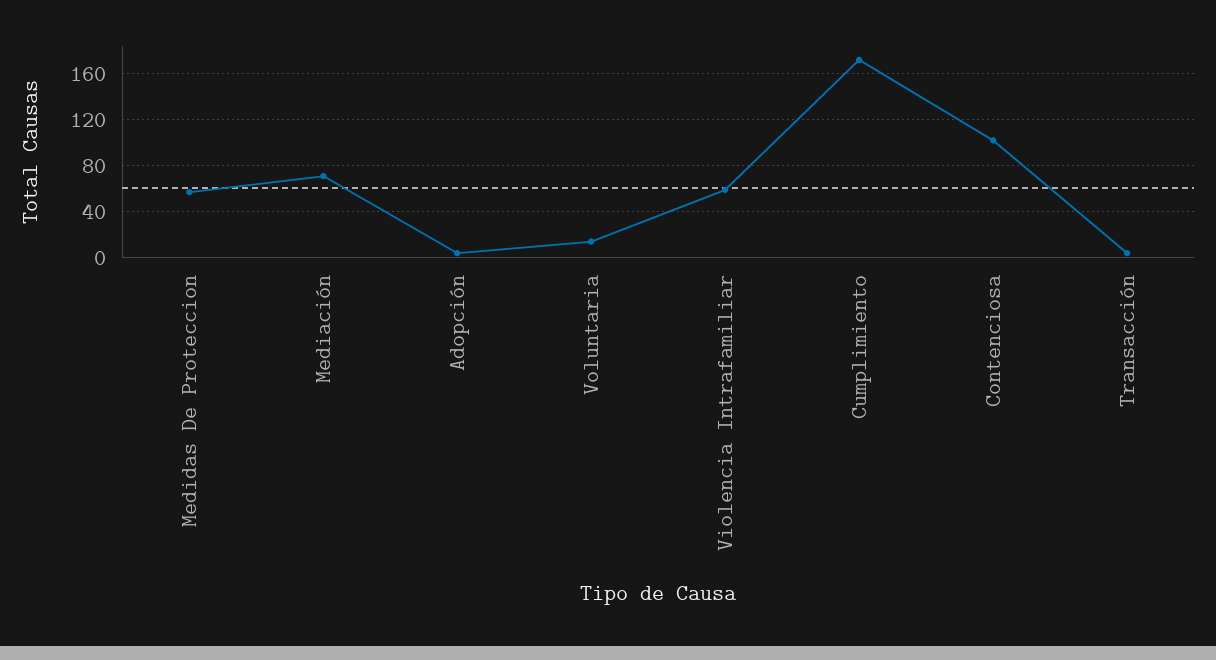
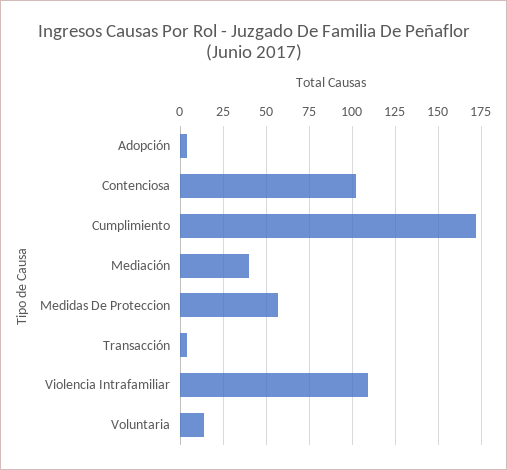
  {
    "Medidas De Proteccion": 55,
-   "Mediación": 70,
+   "Mediación": 40,
    "Adopción": 5,
    "Voluntaria": 15,
-   "Violencia Intrafamiliar": 60,
+   "Violencia Intrafamiliar": 110,
    "Cumplimiento": 170,
    "Contenciosa": 100,
    "Transacción": 5
  }

